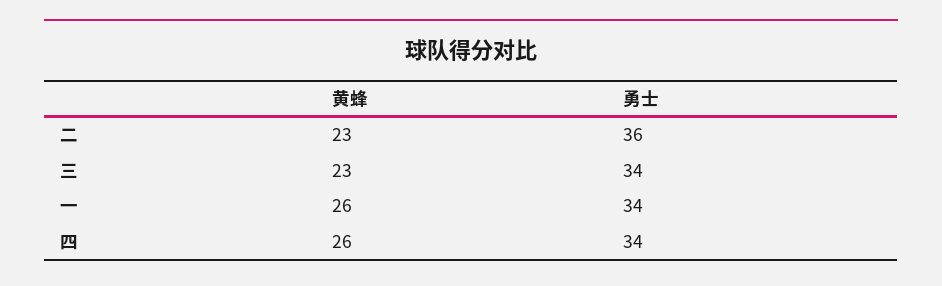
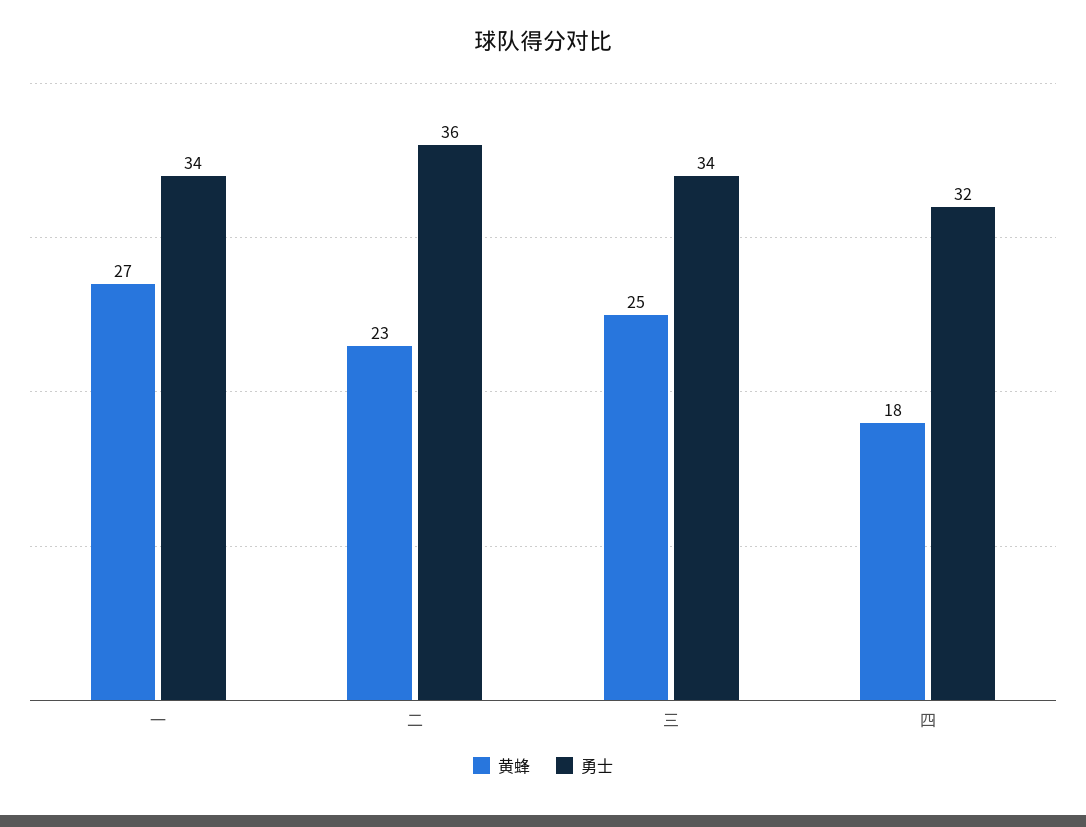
  {
    "黄蜂": {
      "二": 23,
-     "三": 23,
+     "三": 25,
-     "一": 26,
+     "一": 27,
-     "四": 26
+     "四": 18
    },
    "勇士": {
      "二": 36,
      "三": 34,
      "一": 34,
-     "四": 34
+     "四": 32
    }
  }

